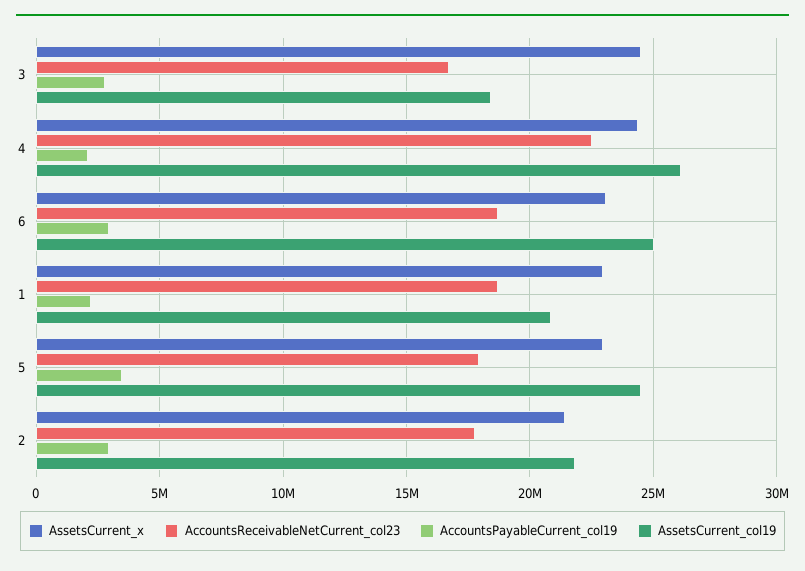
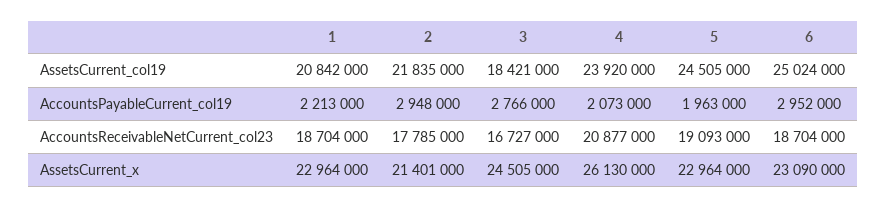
  {
    "AssetsCurrent_x": {
      "3": 24505000,
-     "4": 24500000,
+     "4": 26130000,
      "6": 23090000,
      "1": 22964000,
      "5": 22964000,
      "2": 21401000
    },
    "AccountsReceivableNetCurrent_col23": {
      "3": 16727000,
-     "4": 22500000,
+     "4": 20877000,
      "6": 18704000,
      "1": 18704000,
-     "5": 18000000,
+     "5": 19093000,
      "2": 17785000
    },
    "AccountsPayableCurrent_col19": {
      "3": 2766000,
      "4": 2073000,
      "6": 2952000,
      "1": 2213000,
-     "5": 3500000,
+     "5": 1963000,
      "2": 2948000
    },
    "AssetsCurrent_col19": {
      "3": 18421000,
-     "4": 26000000,
+     "4": 23920000,
      "6": 25024000,
      "1": 20842000,
      "5": 24505000,
      "2": 21835000
    }
  }

